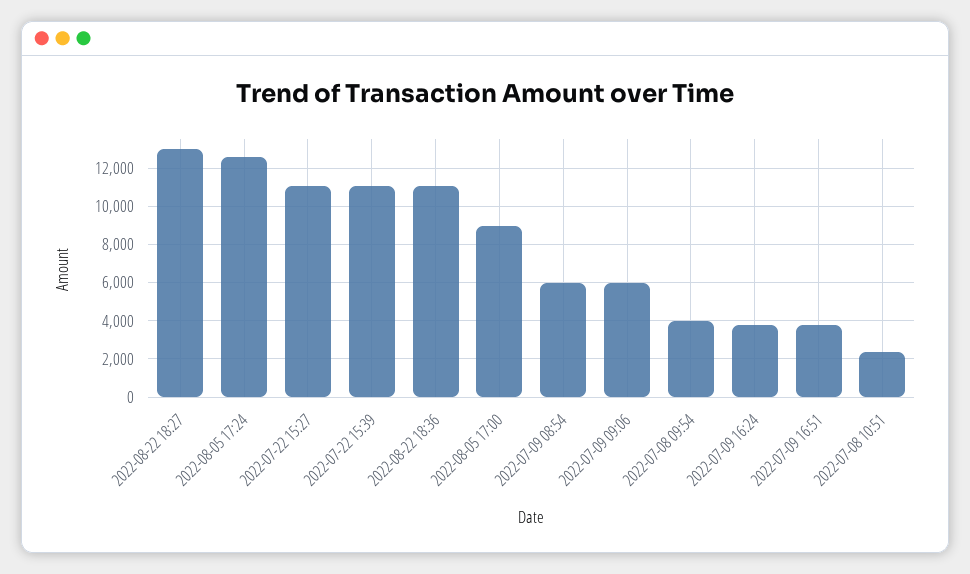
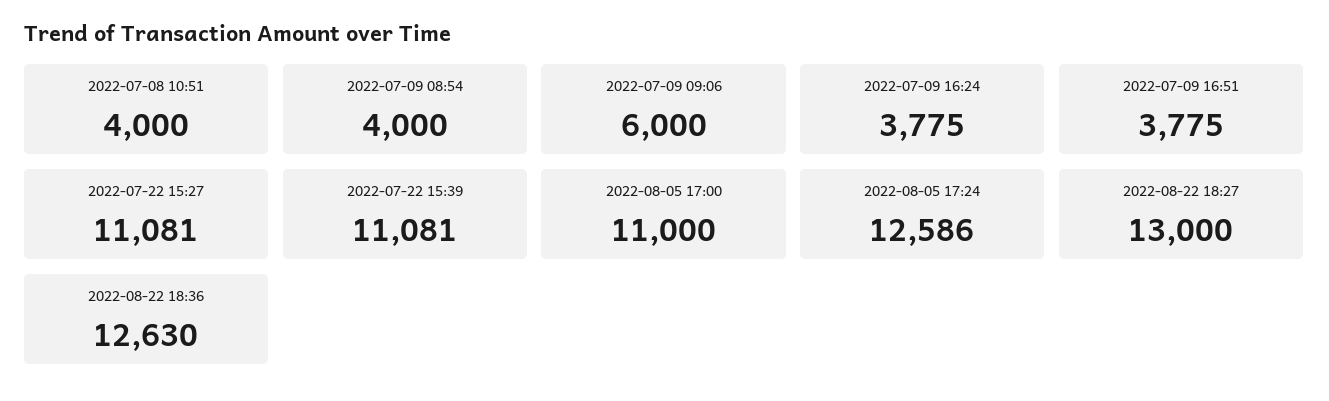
  {
    "2022-08-22 18:27": 13000,
    "2022-08-05 17:24": 12586,
    "2022-07-22 15:27": 11081,
    "2022-07-22 15:39": 11081,
-   "2022-08-22 18:36": 11000,
+   "2022-08-22 18:36": 12630,
-   "2022-08-05 17:00": 9000,
+   "2022-08-05 17:00": 11000,
-   "2022-07-09 08:54": 6000,
+   "2022-07-09 08:54": 4000,
    "2022-07-09 09:06": 6000,
-   "2022-07-08 09:54": 4000,
    "2022-07-09 16:24": 3775,
    "2022-07-09 16:51": 3775,
-   "2022-07-08 10:51": 2500
+   "2022-07-08 10:51": 4000
  }

